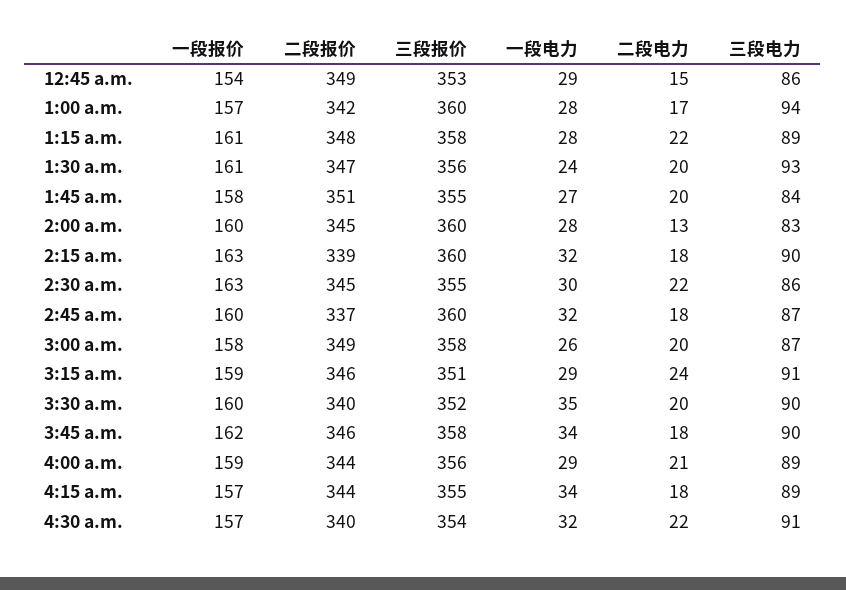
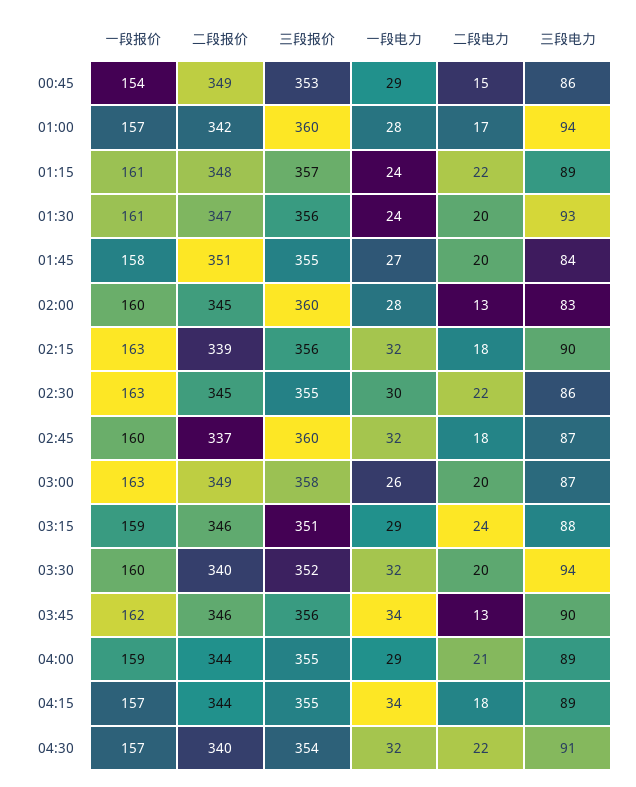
  {
    "一段报价": {
      "12:45 a.m.": 154,
      "1:00 a.m.": 157,
      "1:15 a.m.": 161,
      "1:30 a.m.": 161,
      "1:45 a.m.": 158,
      "2:00 a.m.": 160,
      "2:15 a.m.": 163,
      "2:30 a.m.": 163,
      "2:45 a.m.": 160,
-     "3:00 a.m.": 158,
+     "3:00 a.m.": 163,
      "3:15 a.m.": 159,
      "3:30 a.m.": 160,
      "3:45 a.m.": 162,
      "4:00 a.m.": 159,
      "4:15 a.m.": 157,
      "4:30 a.m.": 157
    },
    "二段报价": {
      "12:45 a.m.": 349,
      "1:00 a.m.": 342,
      "1:15 a.m.": 348,
      "1:30 a.m.": 347,
      "1:45 a.m.": 351,
      "2:00 a.m.": 345,
      "2:15 a.m.": 339,
      "2:30 a.m.": 345,
      "2:45 a.m.": 337,
      "3:00 a.m.": 349,
      "3:15 a.m.": 346,
      "3:30 a.m.": 340,
      "3:45 a.m.": 346,
      "4:00 a.m.": 344,
      "4:15 a.m.": 344,
      "4:30 a.m.": 340
    },
    "三段报价": {
      "12:45 a.m.": 353,
      "1:00 a.m.": 360,
-     "1:15 a.m.": 358,
+     "1:15 a.m.": 357,
      "1:30 a.m.": 356,
      "1:45 a.m.": 355,
      "2:00 a.m.": 360,
-     "2:15 a.m.": 360,
+     "2:15 a.m.": 356,
      "2:30 a.m.": 355,
      "2:45 a.m.": 360,
      "3:00 a.m.": 358,
      "3:15 a.m.": 351,
      "3:30 a.m.": 352,
-     "3:45 a.m.": 358,
+     "3:45 a.m.": 356,
-     "4:00 a.m.": 356,
+     "4:00 a.m.": 355,
      "4:15 a.m.": 355,
      "4:30 a.m.": 354
    },
    "一段电力": {
      "12:45 a.m.": 29,
      "1:00 a.m.": 28,
-     "1:15 a.m.": 28,
+     "1:15 a.m.": 24,
      "1:30 a.m.": 24,
      "1:45 a.m.": 27,
      "2:00 a.m.": 28,
      "2:15 a.m.": 32,
      "2:30 a.m.": 30,
      "2:45 a.m.": 32,
      "3:00 a.m.": 26,
      "3:15 a.m.": 29,
-     "3:30 a.m.": 35,
+     "3:30 a.m.": 32,
      "3:45 a.m.": 34,
      "4:00 a.m.": 29,
      "4:15 a.m.": 34,
      "4:30 a.m.": 32
    },
    "二段电力": {
      "12:45 a.m.": 15,
      "1:00 a.m.": 17,
      "1:15 a.m.": 22,
      "1:30 a.m.": 20,
      "1:45 a.m.": 20,
      "2:00 a.m.": 13,
      "2:15 a.m.": 18,
      "2:30 a.m.": 22,
      "2:45 a.m.": 18,
      "3:00 a.m.": 20,
      "3:15 a.m.": 24,
      "3:30 a.m.": 20,
-     "3:45 a.m.": 18,
+     "3:45 a.m.": 13,
      "4:00 a.m.": 21,
      "4:15 a.m.": 18,
      "4:30 a.m.": 22
    },
    "三段电力": {
      "12:45 a.m.": 86,
      "1:00 a.m.": 94,
      "1:15 a.m.": 89,
      "1:30 a.m.": 93,
      "1:45 a.m.": 84,
      "2:00 a.m.": 83,
      "2:15 a.m.": 90,
      "2:30 a.m.": 86,
      "2:45 a.m.": 87,
      "3:00 a.m.": 87,
-     "3:15 a.m.": 91,
+     "3:15 a.m.": 88,
-     "3:30 a.m.": 90,
+     "3:30 a.m.": 94,
      "3:45 a.m.": 90,
      "4:00 a.m.": 89,
      "4:15 a.m.": 89,
      "4:30 a.m.": 91
    }
  }

